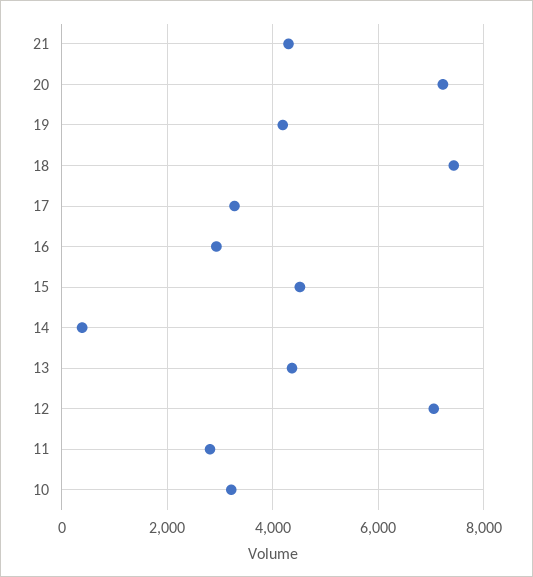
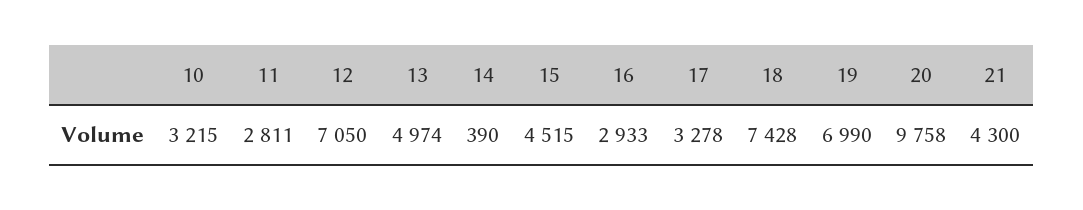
  {
    "21": 4300,
-   "20": 7200,
+   "20": 9758,
-   "19": 4200,
+   "19": 6990,
    "18": 7428,
    "17": 3278,
    "16": 2933,
    "15": 4515,
    "14": 390,
-   "13": 4400,
+   "13": 4974,
    "12": 7050,
    "11": 2811,
    "10": 3215
  }

